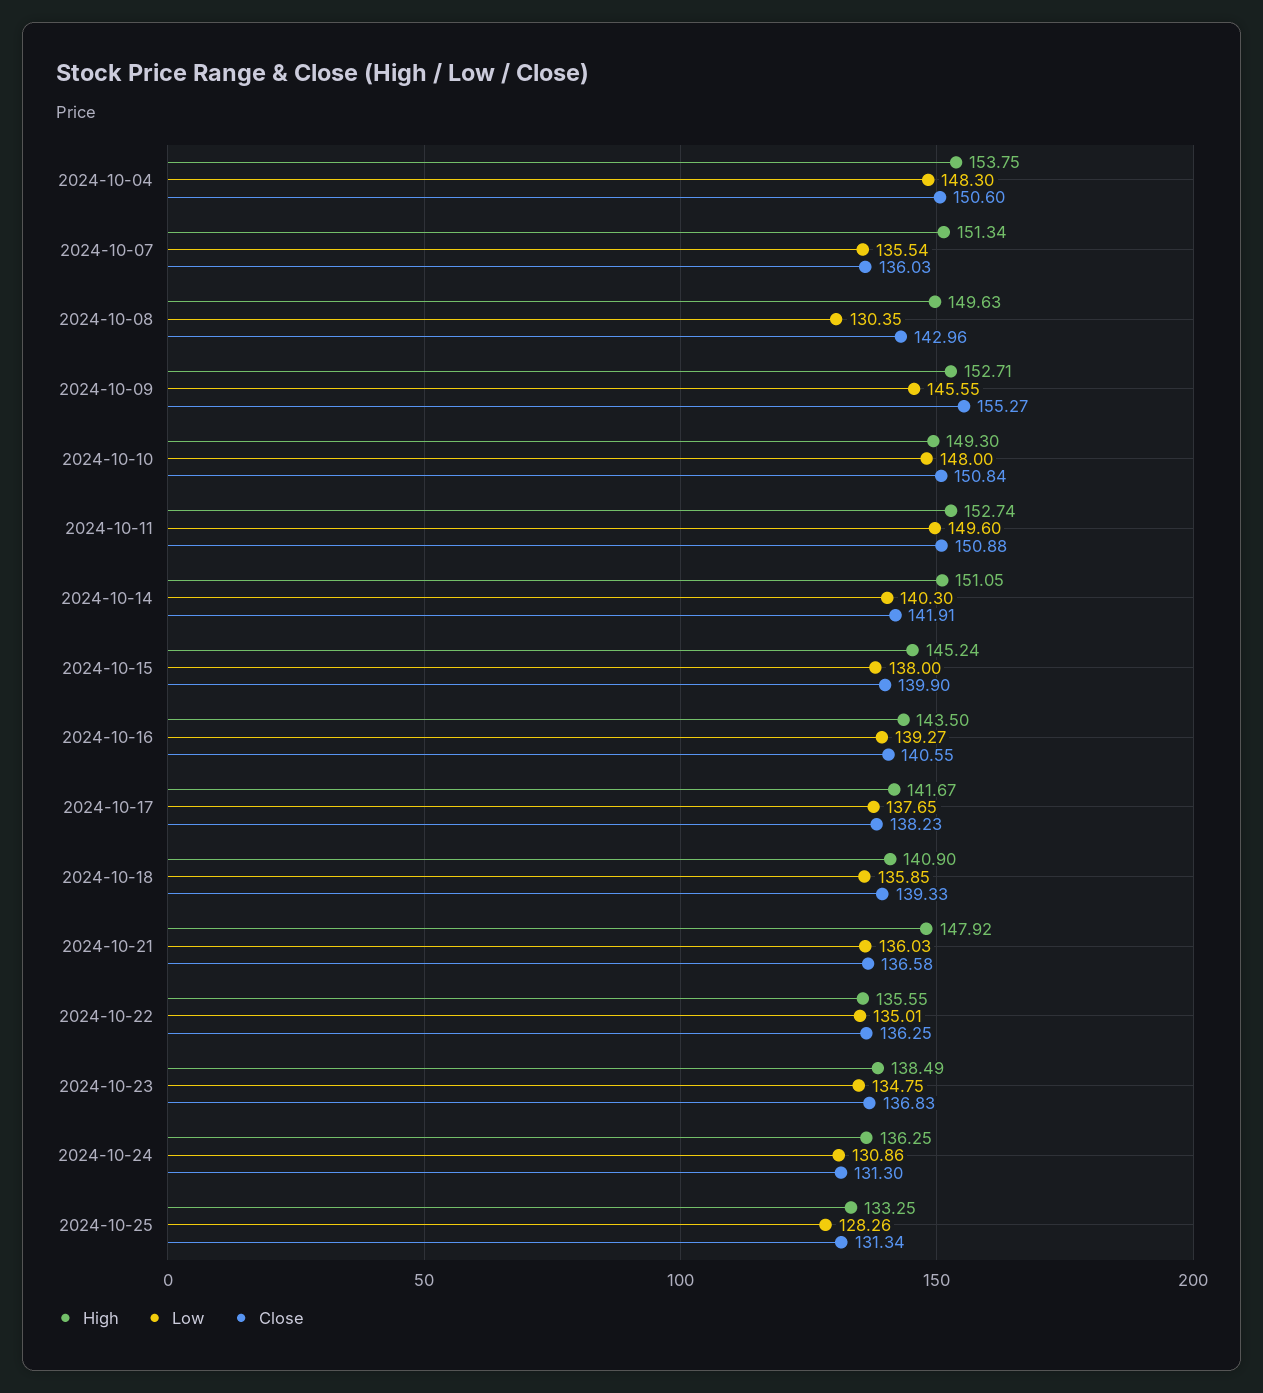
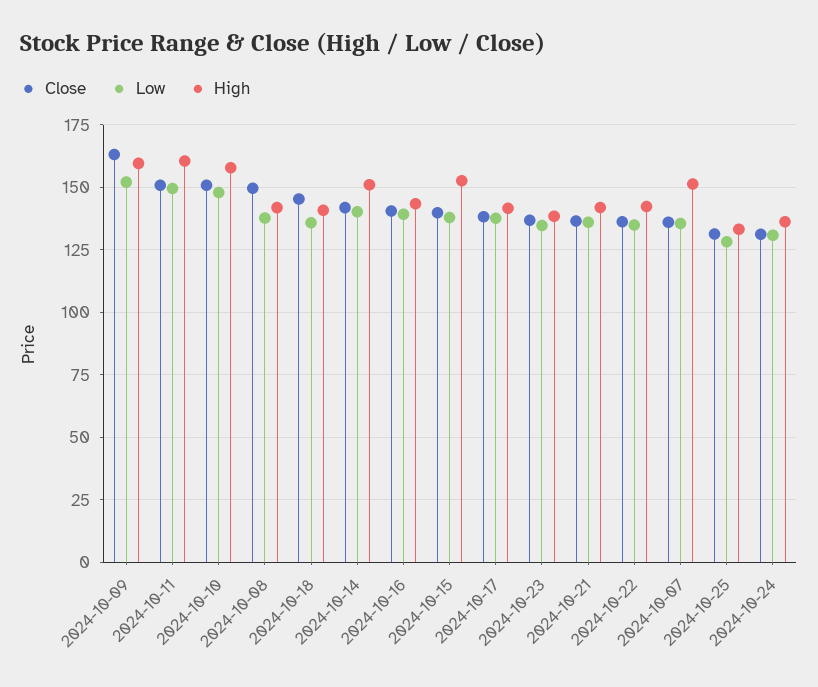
  {
    "High": {
-     "2024-10-04": 153.75,
      "2024-10-07": 151.34,
-     "2024-10-08": 149.63,
+     "2024-10-08": 142.5,
-     "2024-10-09": 152.71,
+     "2024-10-09": 160,
-     "2024-10-10": 149.3,
+     "2024-10-10": 157.5,
-     "2024-10-11": 152.74,
+     "2024-10-11": 160,
      "2024-10-14": 151.05,
-     "2024-10-15": 145.24,
+     "2024-10-15": 152.5,
      "2024-10-16": 143.5,
      "2024-10-17": 141.67,
      "2024-10-18": 140.9,
-     "2024-10-21": 147.92,
+     "2024-10-21": 142.5,
-     "2024-10-22": 135.55,
+     "2024-10-22": 142.5,
      "2024-10-23": 138.49,
      "2024-10-24": 136.25,
      "2024-10-25": 133.25
    },
    "Low": {
-     "2024-10-04": 148.3,
      "2024-10-07": 135.54,
-     "2024-10-08": 130.35,
+     "2024-10-08": 137.5,
-     "2024-10-09": 145.55,
+     "2024-10-09": 152.5,
      "2024-10-10": 148,
      "2024-10-11": 149.6,
      "2024-10-14": 140.3,
      "2024-10-15": 138,
      "2024-10-16": 139.27,
      "2024-10-17": 137.65,
      "2024-10-18": 135.85,
      "2024-10-21": 136.03,
      "2024-10-22": 135.01,
      "2024-10-23": 134.75,
      "2024-10-24": 130.86,
      "2024-10-25": 128.26
    },
    "Close": {
-     "2024-10-04": 150.6,
      "2024-10-07": 136.03,
-     "2024-10-08": 142.96,
+     "2024-10-08": 150,
-     "2024-10-09": 155.27,
+     "2024-10-09": 162.5,
      "2024-10-10": 150.84,
      "2024-10-11": 150.88,
      "2024-10-14": 141.91,
      "2024-10-15": 139.9,
      "2024-10-16": 140.55,
      "2024-10-17": 138.23,
-     "2024-10-18": 139.33,
+     "2024-10-18": 145,
      "2024-10-21": 136.58,
      "2024-10-22": 136.25,
      "2024-10-23": 136.83,
      "2024-10-24": 131.3,
      "2024-10-25": 131.34
    }
  }

